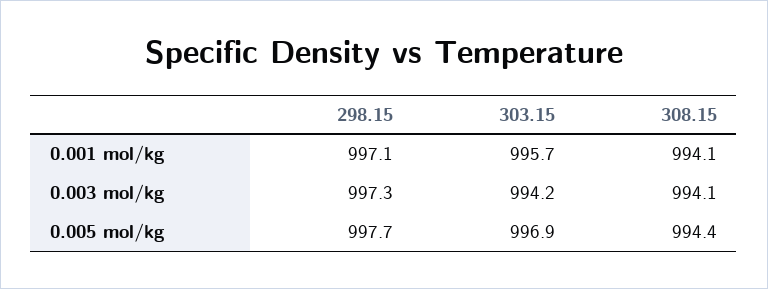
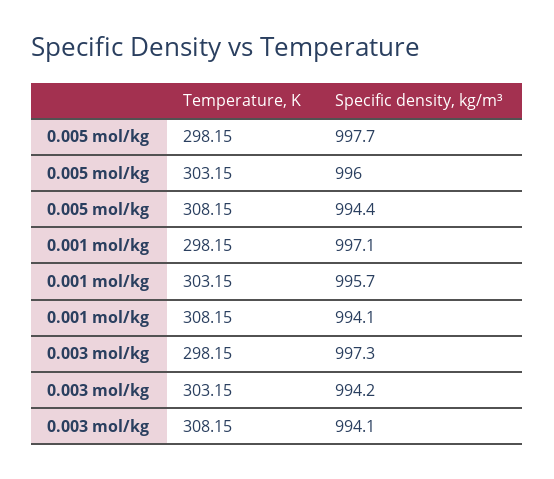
  {
    "298.15": {
      "0.001 mol/kg": 997.1,
      "0.003 mol/kg": 997.3,
      "0.005 mol/kg": 997.7
    },
    "303.15": {
      "0.001 mol/kg": 995.7,
      "0.003 mol/kg": 994.2,
-     "0.005 mol/kg": 996.9
+     "0.005 mol/kg": 996
    },
    "308.15": {
      "0.001 mol/kg": 994.1,
      "0.003 mol/kg": 994.1,
      "0.005 mol/kg": 994.4
    }
  }

